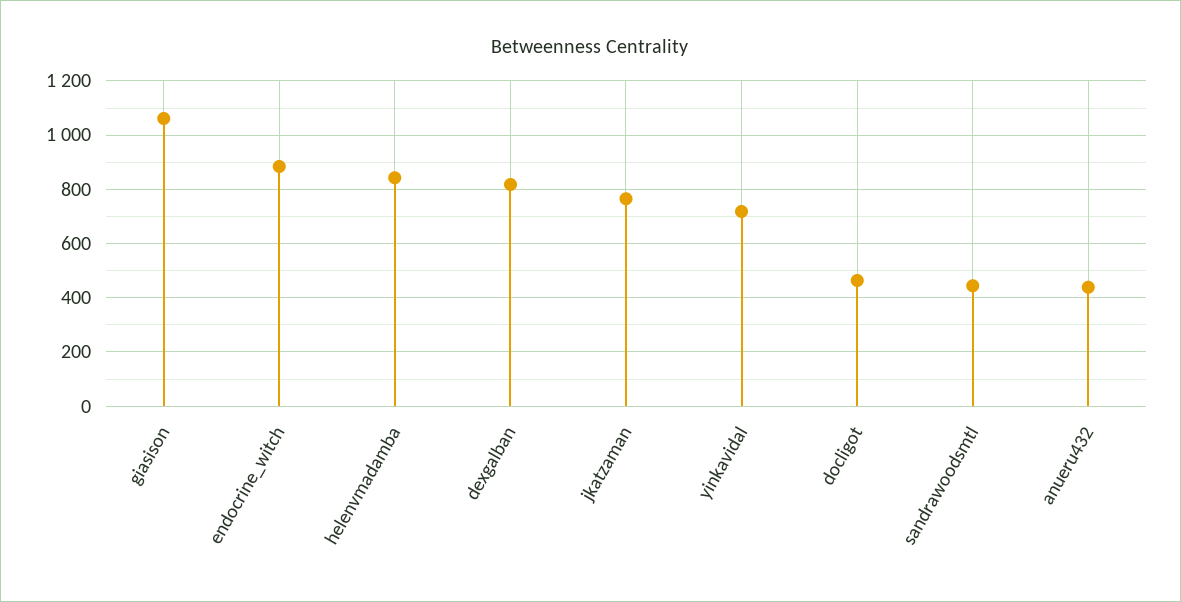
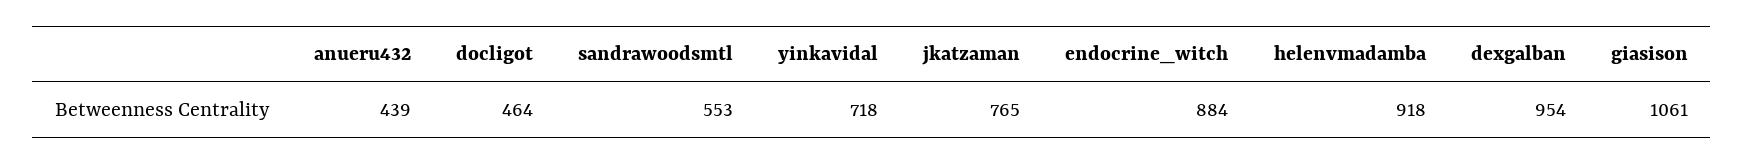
  {
    "giasison": 1061,
    "endocrine_witch": 884,
-   "helenvmadamba": 850,
+   "helenvmadamba": 918,
-   "dexgalban": 825,
+   "dexgalban": 954,
    "jkatzaman": 765,
    "yinkavidal": 718,
    "docligot": 464,
-   "sandrawoodsmtl": 450,
+   "sandrawoodsmtl": 553,
    "anueru432": 439
  }

